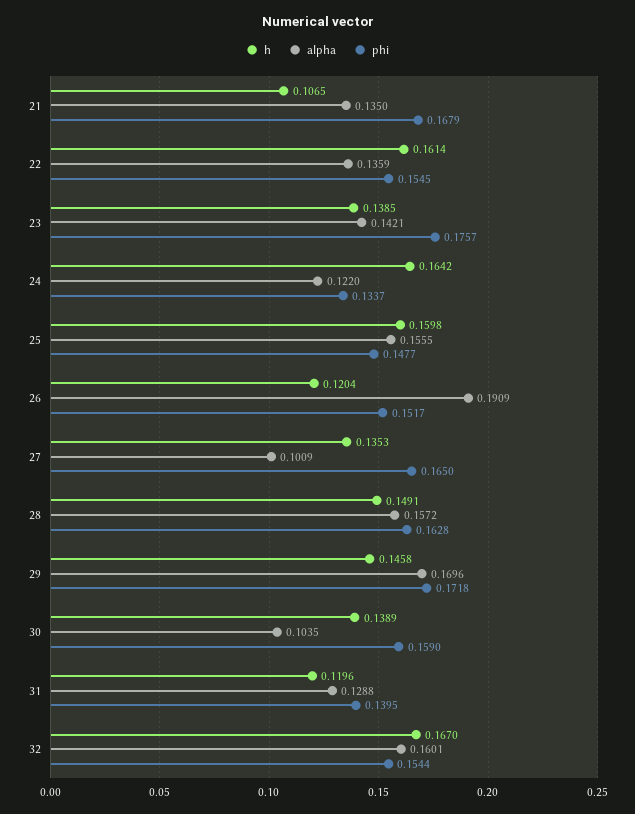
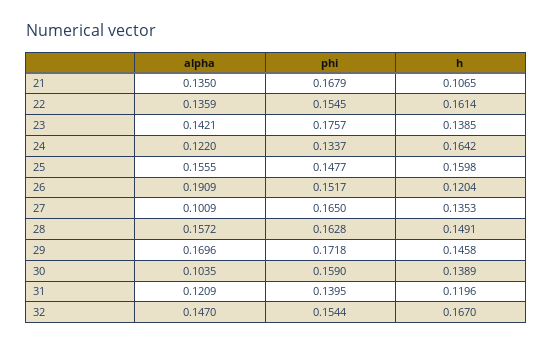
  {
    "h": {
      "21": 0.1065,
      "22": 0.1614,
      "23": 0.1385,
      "24": 0.1642,
      "25": 0.1598,
      "26": 0.1204,
      "27": 0.1353,
      "28": 0.1491,
      "29": 0.1458,
      "30": 0.1389,
      "31": 0.1196,
      "32": 0.167
    },
    "alpha": {
      "21": 0.135,
      "22": 0.1359,
      "23": 0.1421,
      "24": 0.122,
      "25": 0.1555,
      "26": 0.1909,
      "27": 0.1009,
      "28": 0.1572,
      "29": 0.1696,
      "30": 0.1035,
-     "31": 0.1288,
+     "31": 0.1209,
-     "32": 0.1601
+     "32": 0.147
    },
    "phi": {
      "21": 0.1679,
      "22": 0.1545,
      "23": 0.1757,
      "24": 0.1337,
      "25": 0.1477,
      "26": 0.1517,
      "27": 0.165,
      "28": 0.1628,
      "29": 0.1718,
      "30": 0.159,
      "31": 0.1395,
      "32": 0.1544
    }
  }

